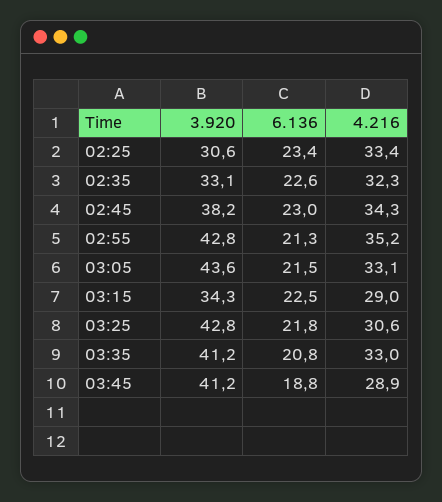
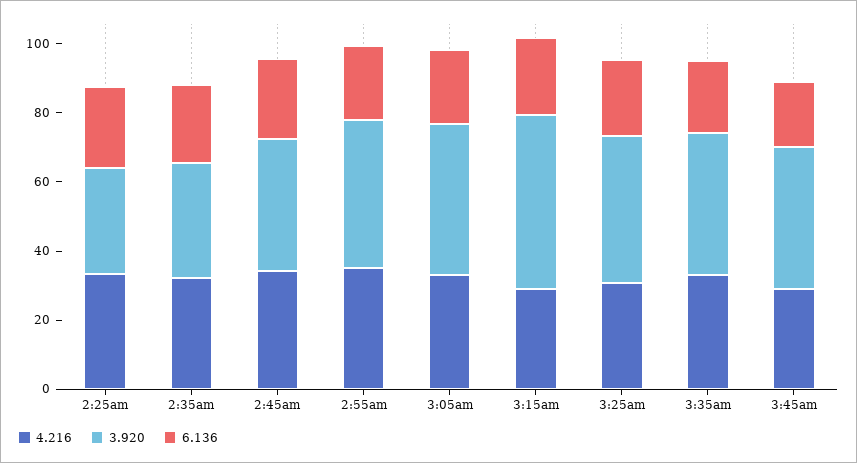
  {
    "3.920": {
      "02:25": 30.6,
      "02:35": 33.1,
      "02:45": 38.2,
      "02:55": 42.8,
      "03:05": 43.6,
-     "03:15": 34.3,
+     "03:15": 50,
      "03:25": 42.8,
      "03:35": 41.2,
      "03:45": 41.2
    },
    "6.136": {
      "02:25": 23.4,
      "02:35": 22.6,
      "02:45": 23,
      "02:55": 21.3,
      "03:05": 21.5,
      "03:15": 22.5,
      "03:25": 21.8,
      "03:35": 20.8,
      "03:45": 18.8
    },
    "4.216": {
      "02:25": 33.4,
      "02:35": 32.3,
      "02:45": 34.3,
      "02:55": 35.2,
      "03:05": 33.1,
      "03:15": 29,
      "03:25": 30.6,
      "03:35": 33,
      "03:45": 28.9
    }
  }

